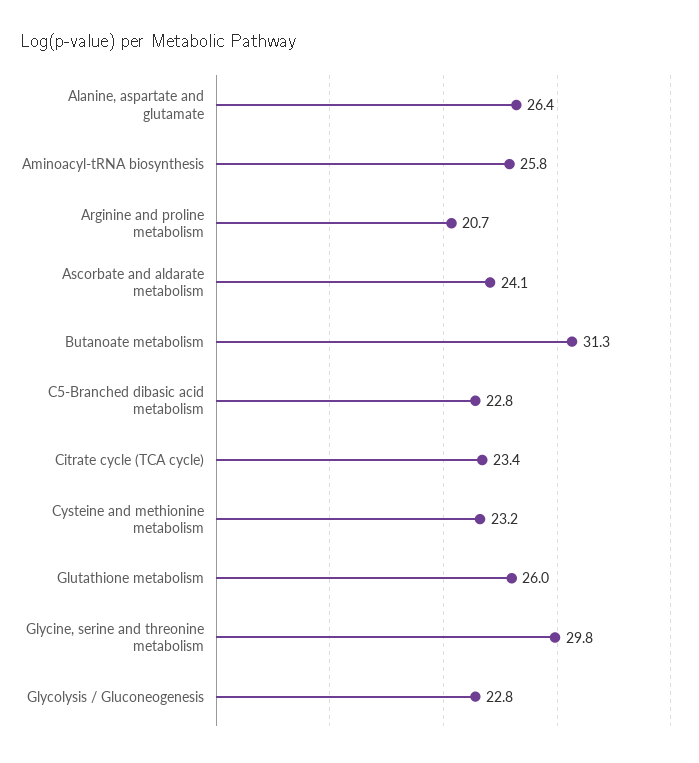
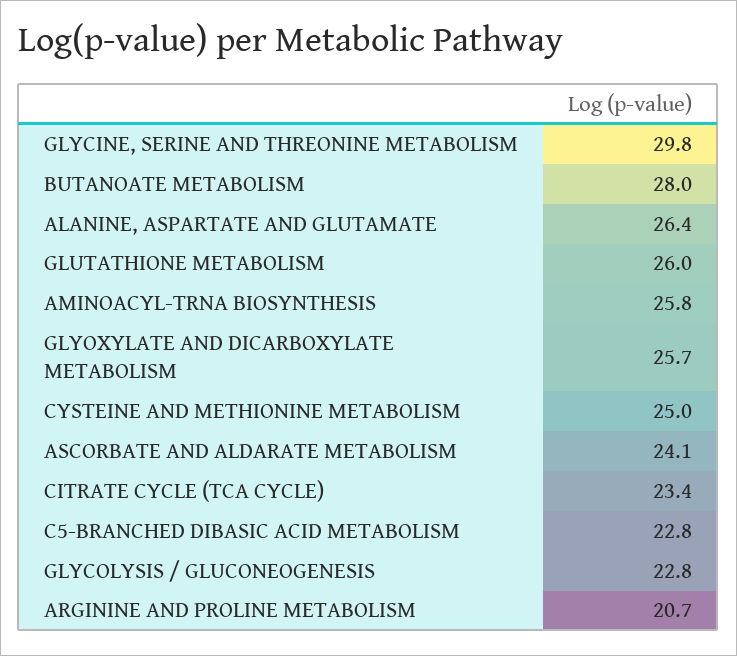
  {
    "Alanine, aspartate and glutamate": 26.4,
    "Aminoacyl-tRNA biosynthesis": 25.8,
    "Arginine and proline metabolism": 20.7,
    "Ascorbate and aldarate metabolism": 24.1,
-   "Butanoate metabolism": 31.3,
+   "Butanoate metabolism": 28,
    "C5-Branched dibasic acid metabolism": 22.8,
    "Citrate cycle (TCA cycle)": 23.4,
-   "Cysteine and methionine metabolism": 23.2,
+   "Cysteine and methionine metabolism": 25,
    "Glutathione metabolism": 26,
    "Glycine, serine and threonine metabolism": 29.8,
-   "Glycolysis / Gluconeogenesis": 22.8
+   "Glycolysis / Gluconeogenesis": 22.8,
+   "GLYOXYLATE AND DICARBOXYLATE METABOLISM": 25.7
  }

